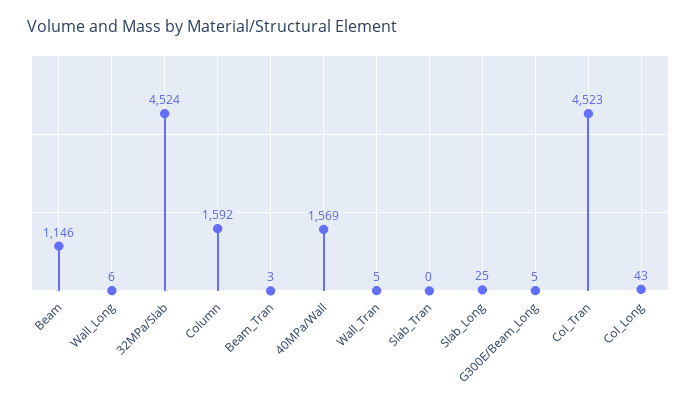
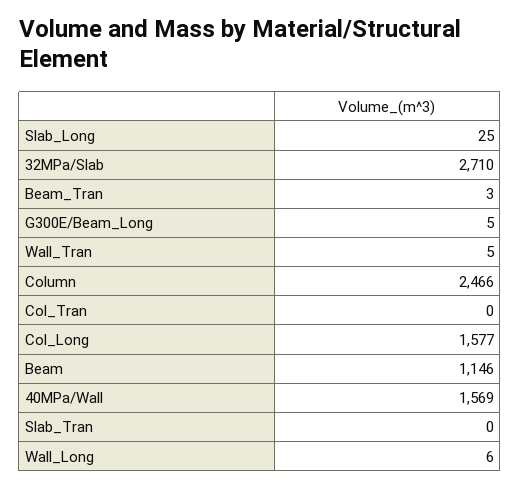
  {
    "Beam": 1146,
    "Wall_Long": 6,
-   "32MPa/Slab": 4524,
+   "32MPa/Slab": 2710,
-   "Column": 1592,
+   "Column": 2466,
    "Beam_Tran": 3,
    "40MPa/Wall": 1569,
    "Wall_Tran": 5,
    "Slab_Tran": 0,
    "Slab_Long": 25,
    "G300E/Beam_Long": 5,
-   "Col_Tran": 4523,
+   "Col_Tran": 0,
-   "Col_Long": 43
+   "Col_Long": 1577
  }

